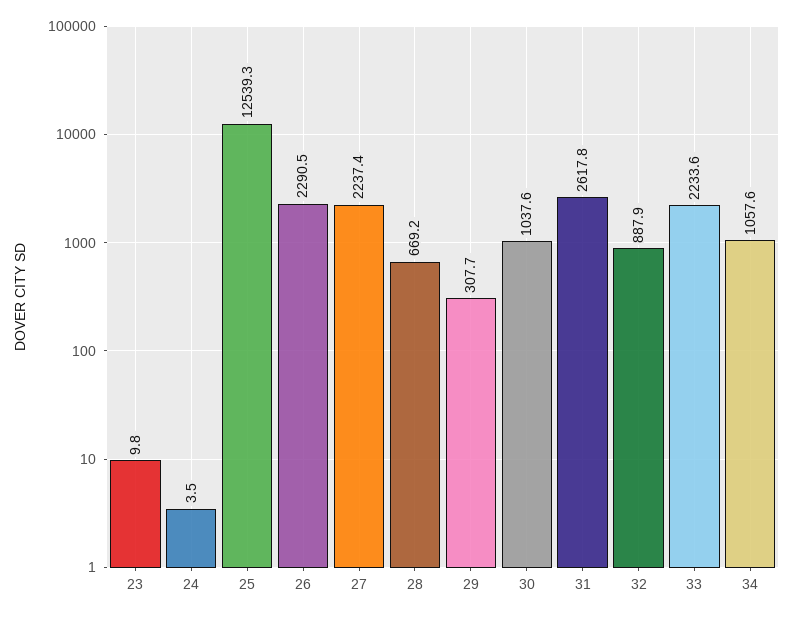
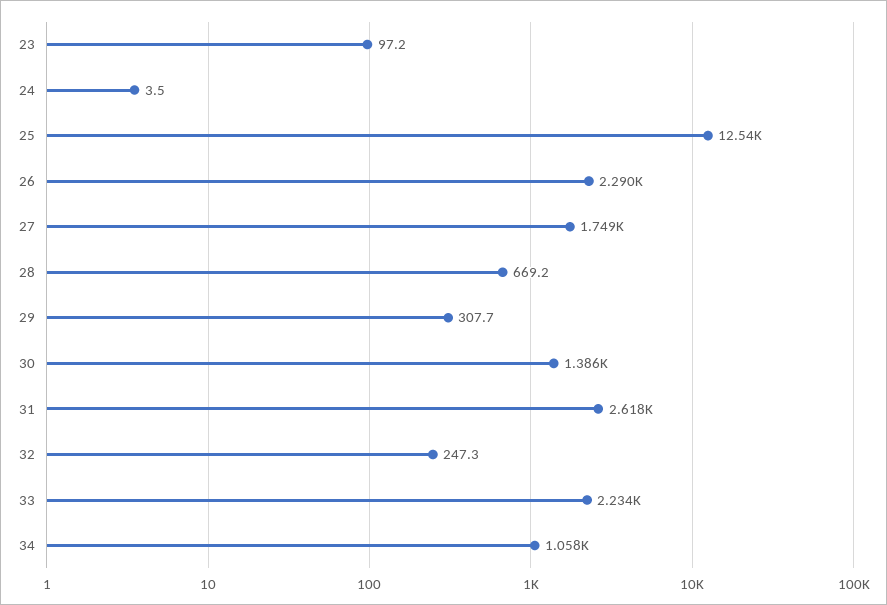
  {
-   "23": 9.8,
+   "23": 97.2,
    "24": 3.5,
    "25": 12539.3,
    "26": 2290.5,
-   "27": 2237.4,
+   "27": 1749,
    "28": 669.2,
    "29": 307.7,
-   "30": 1037.6,
+   "30": 1386,
    "31": 2617.8,
-   "32": 887.9,
+   "32": 247.3,
    "33": 2233.6,
    "34": 1057.6
  }

